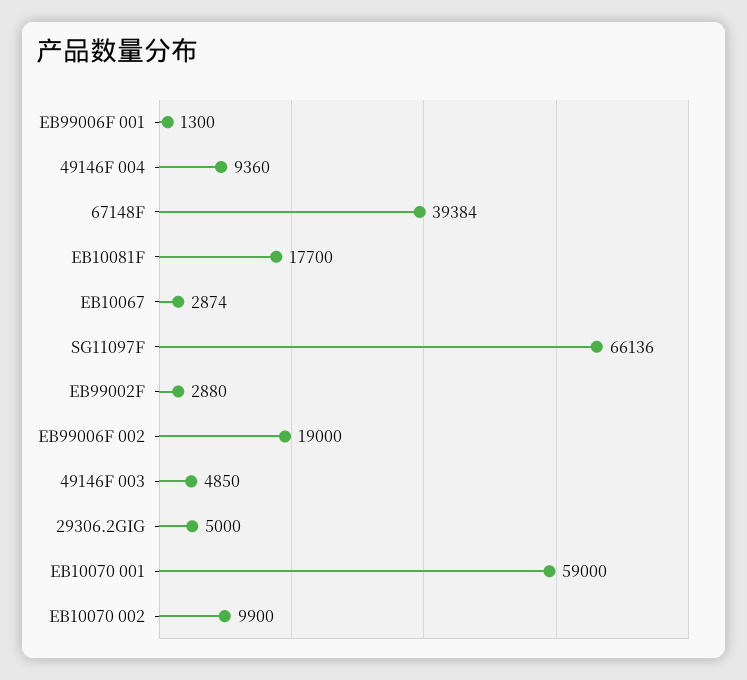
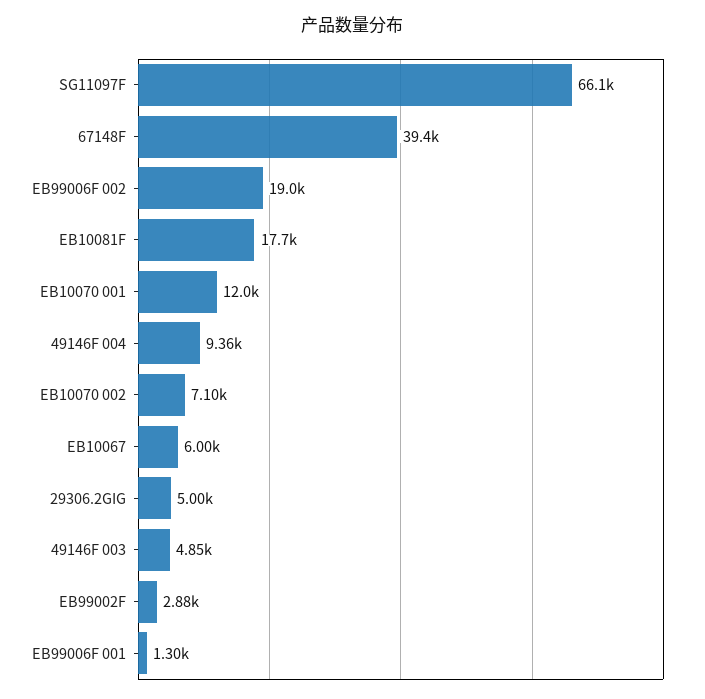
  {
    "EB99006F 001": 1300,
    "49146F 004": 9360,
    "67148F": 39384,
    "EB10081F": 17700,
-   "EB10067": 2874,
+   "EB10067": 6000,
    "SG11097F": 66136,
    "EB99002F": 2880,
    "EB99006F 002": 19000,
    "49146F 003": 4850,
    "29306.2GIG": 5000,
-   "EB10070 001": 59000,
+   "EB10070 001": 12000,
-   "EB10070 002": 9900
+   "EB10070 002": 7100
  }

